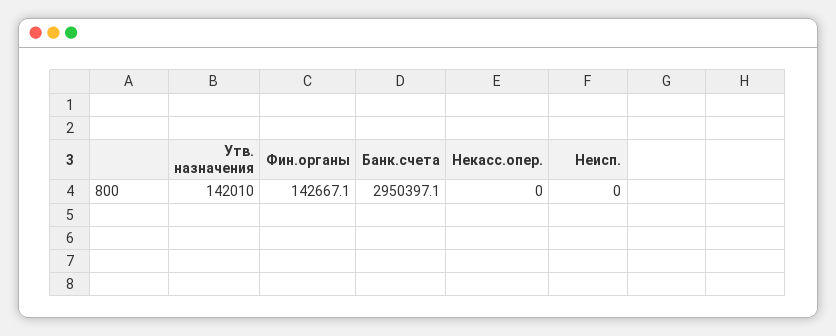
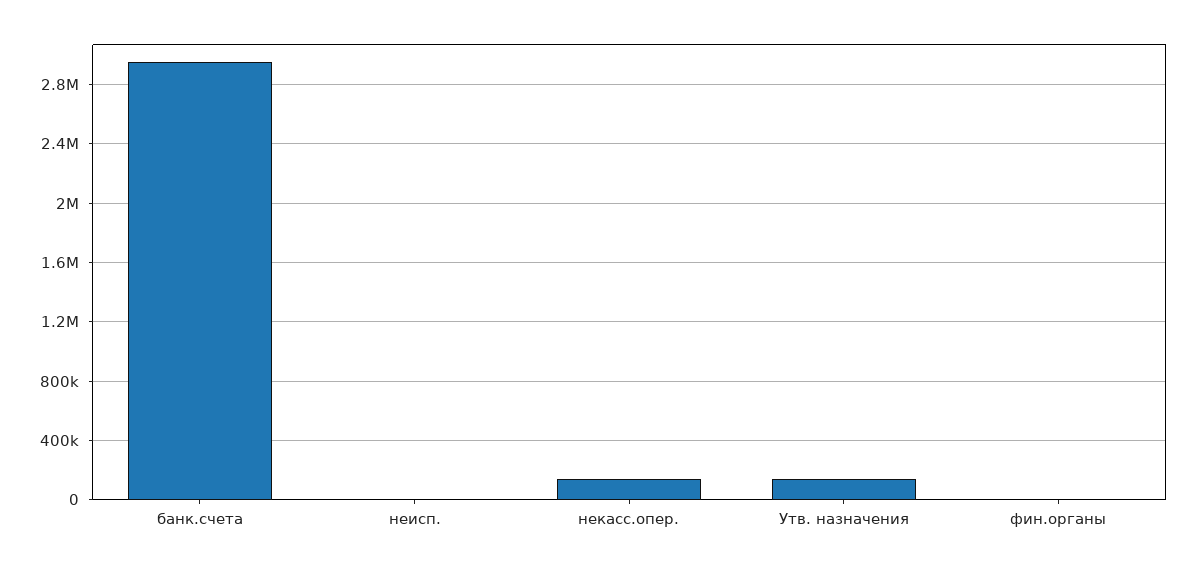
  {
    "Утв. назначения": 142010,
-   "Фин.органы": 142667.1,
+   "Фин.органы": 0,
    "Банк.счета": 2950397.1,
-   "Некасс.опер.": 0,
+   "Некасс.опер.": 150000,
    "Неисп.": 0
  }

